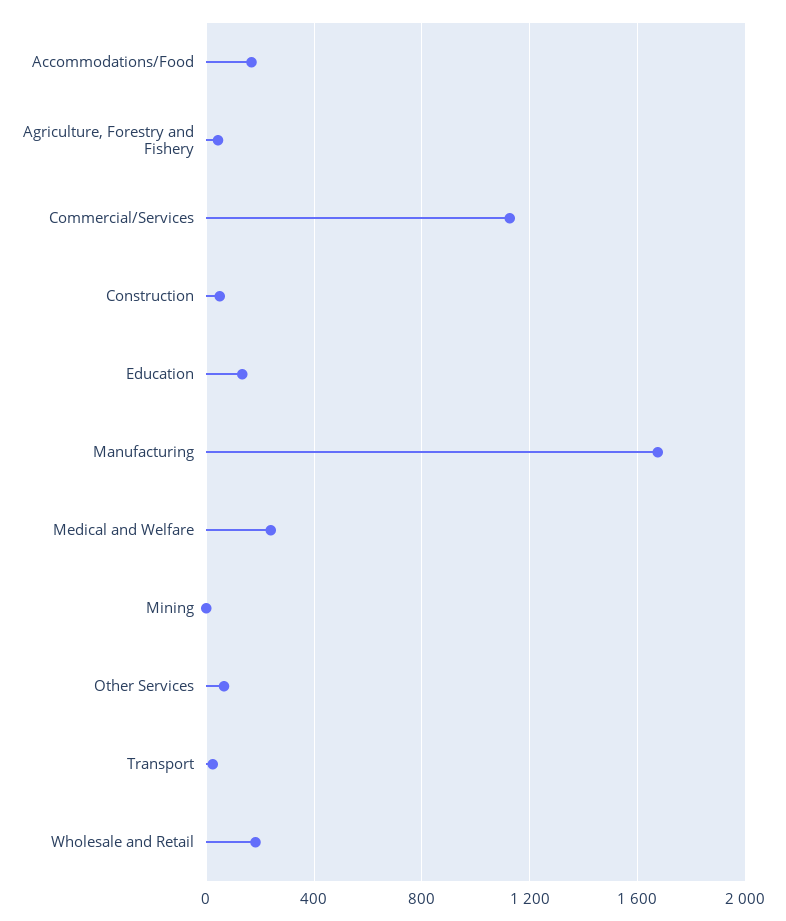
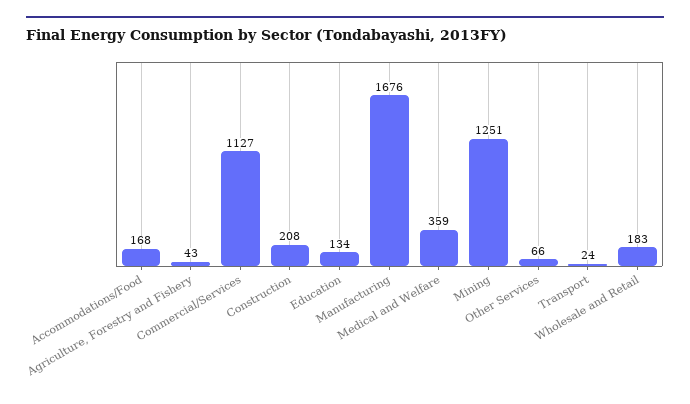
  {
    "Accommodations/Food": 168,
    "Agriculture, Forestry and Fishery": 43,
    "Commercial/Services": 1127,
-   "Construction": 50,
+   "Construction": 208,
    "Education": 134,
    "Manufacturing": 1676,
-   "Medical and Welfare": 250,
+   "Medical and Welfare": 359,
-   "Mining": 0,
+   "Mining": 1251,
    "Other Services": 66,
    "Transport": 24,
    "Wholesale and Retail": 183
  }

